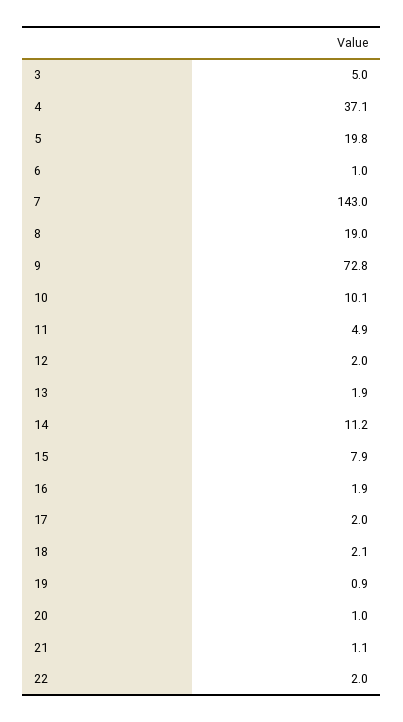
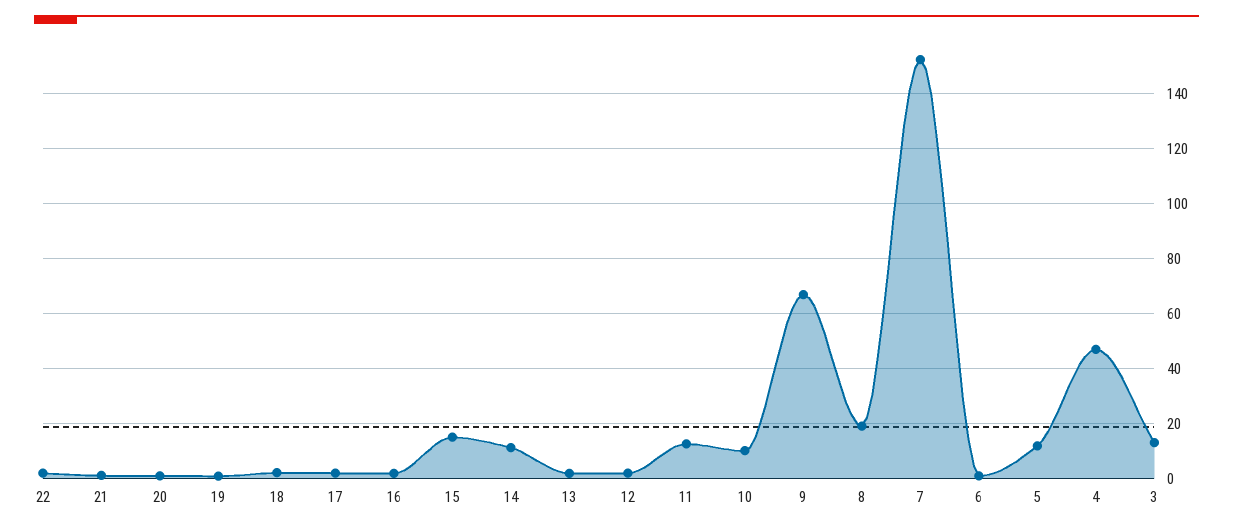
  {
-   "3": 5,
+   "3": 12.5,
-   "4": 37.1,
+   "4": 47.5,
-   "5": 19.8,
+   "5": 12.5,
    "6": 1,
-   "7": 143,
+   "7": 152.5,
    "8": 19,
-   "9": 72.8,
+   "9": 67.5,
    "10": 10.1,
-   "11": 4.9,
+   "11": 12.5,
    "12": 2,
    "13": 1.9,
    "14": 11.2,
-   "15": 7.9,
+   "15": 15,
    "16": 1.9,
    "17": 2,
    "18": 2.1,
    "19": 0.9,
    "20": 1,
    "21": 1.1,
    "22": 2
  }

